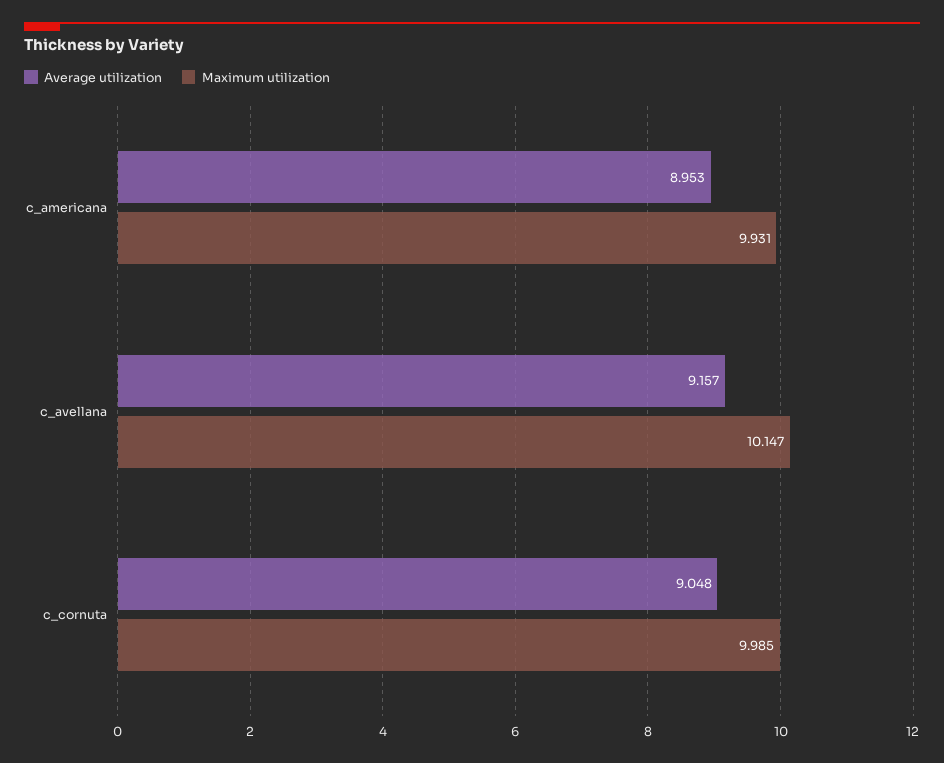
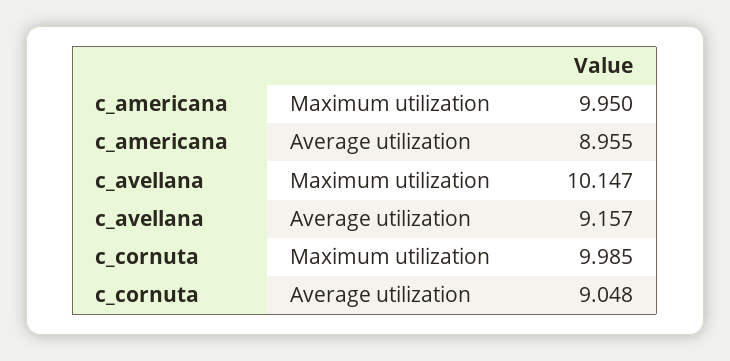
  {
    "Average utilization": {
-     "c_americana": 8.953,
+     "c_americana": 8.955,
      "c_avellana": 9.157,
      "c_cornuta": 9.048
    },
    "Maximum utilization": {
-     "c_americana": 9.931,
+     "c_americana": 9.95,
      "c_avellana": 10.147,
      "c_cornuta": 9.985
    }
  }

